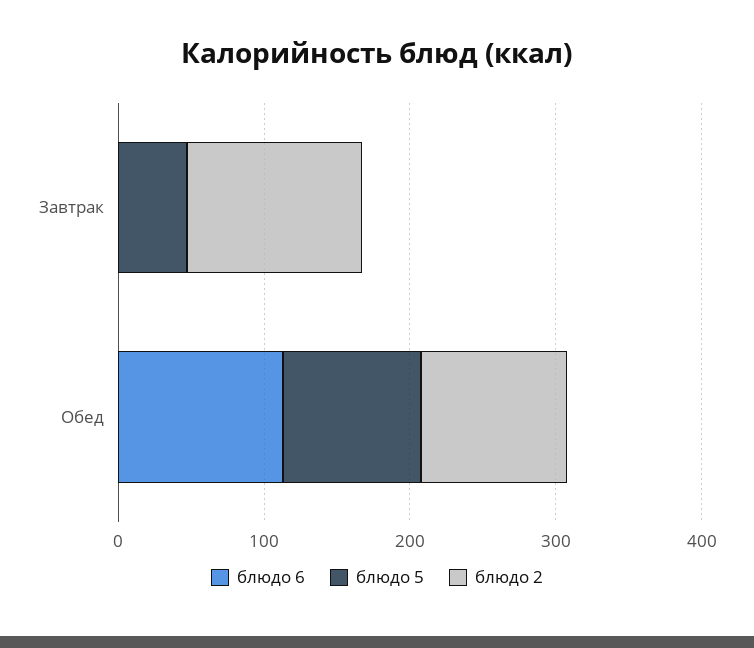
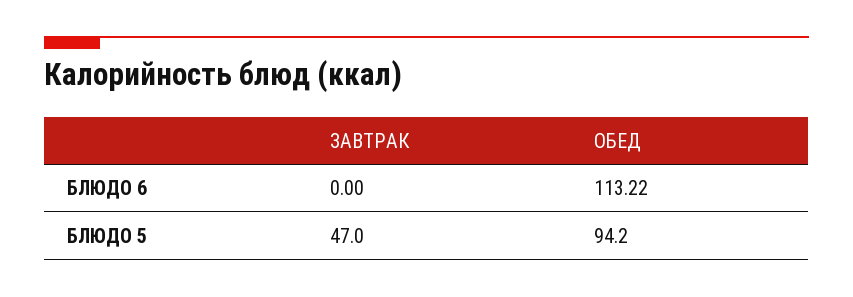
  {
    "блюдо 6": {
      "Завтрак": 0,
      "Обед": 113.22
    },
    "блюдо 5": {
      "Завтрак": 47,
      "Обед": 94.2
-   },
+   }
-   "блюдо 2": {
-     "Завтрак": 120,
-     "Обед": 100
-   }
  }

